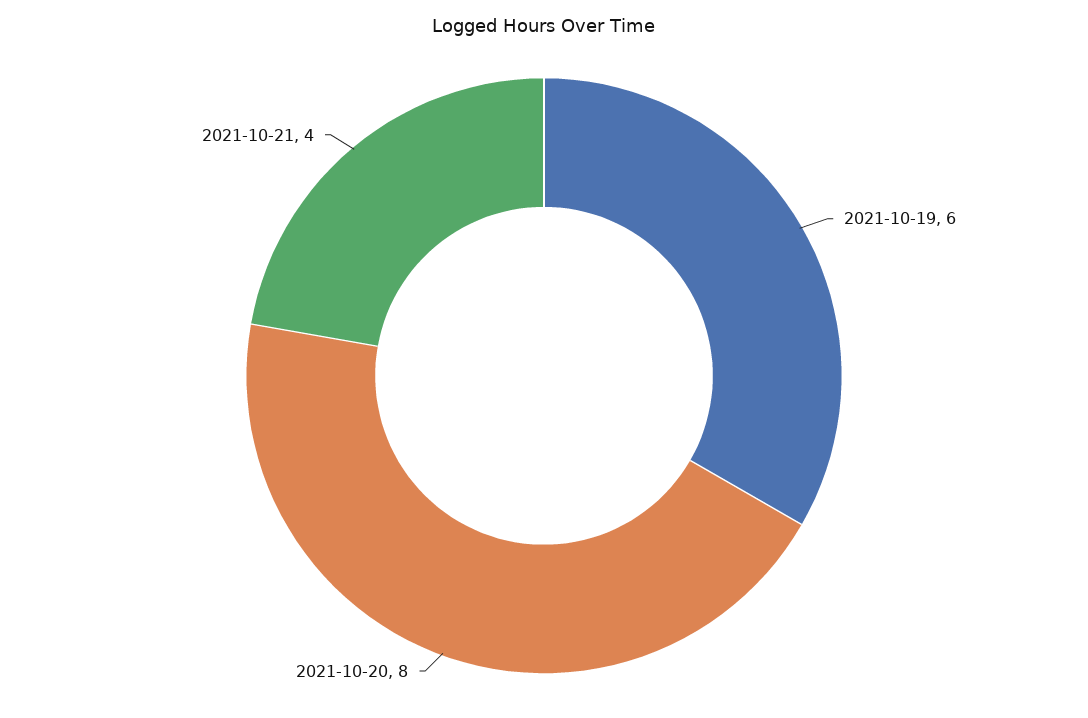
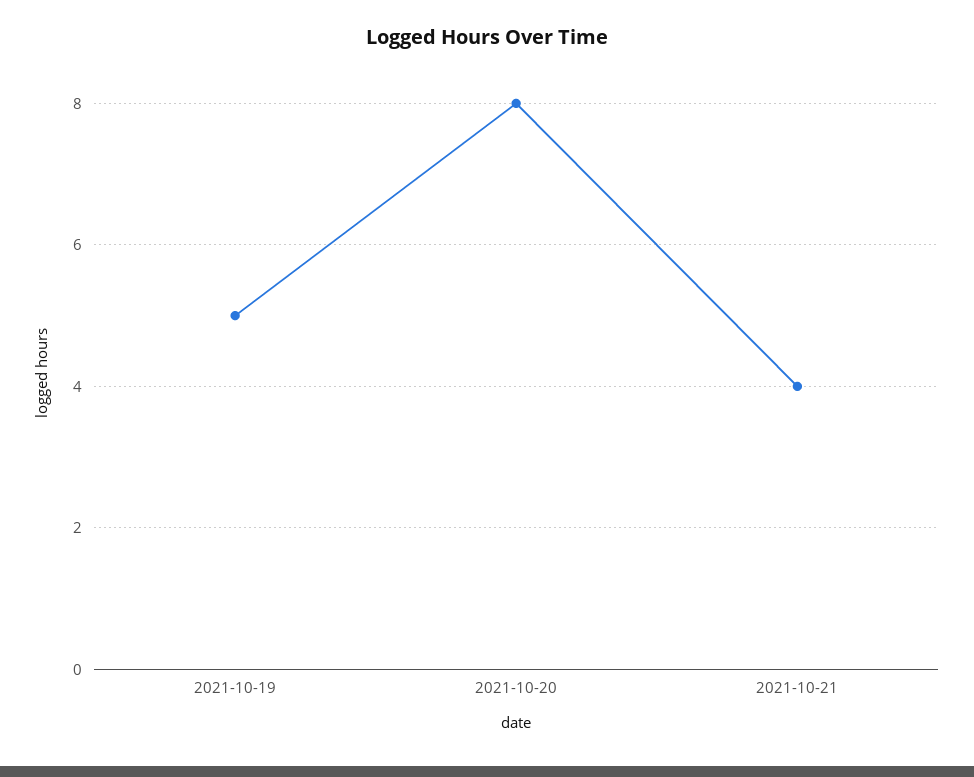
  {
-   "2021-10-19": 6,
+   "2021-10-19": 5,
    "2021-10-20": 8,
    "2021-10-21": 4
  }

